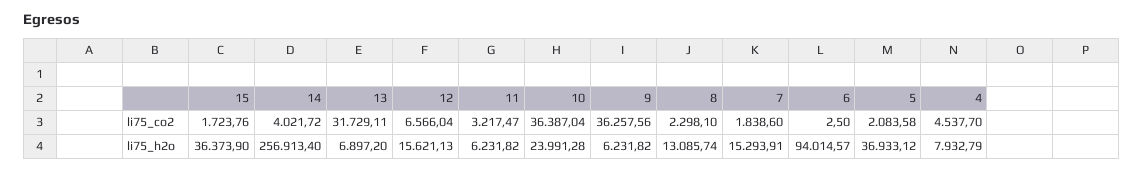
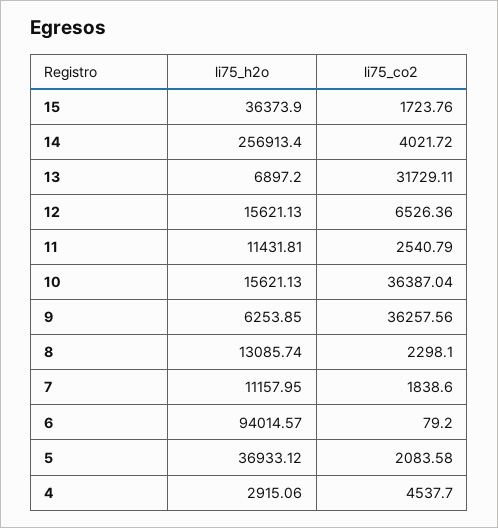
  {
    "15": {
      "li75_co2": 1723.76,
      "li75_h2o": 36373.9
    },
    "14": {
      "li75_co2": 4021.72,
      "li75_h2o": 256913.4
    },
    "13": {
      "li75_co2": 31729.11,
      "li75_h2o": 6897.2
    },
    "12": {
-     "li75_co2": 6566.04,
+     "li75_co2": 6526.36,
      "li75_h2o": 15621.13
    },
    "11": {
-     "li75_co2": 3217.47,
+     "li75_co2": 2540.79,
-     "li75_h2o": 6231.82
+     "li75_h2o": 11431.81
    },
    "10": {
      "li75_co2": 36387.04,
-     "li75_h2o": 23991.28
+     "li75_h2o": 15621.13
    },
    "9": {
      "li75_co2": 36257.56,
-     "li75_h2o": 6231.82
+     "li75_h2o": 6253.85
    },
    "8": {
      "li75_co2": 2298.1,
      "li75_h2o": 13085.74
    },
    "7": {
      "li75_co2": 1838.6,
-     "li75_h2o": 15293.91
+     "li75_h2o": 11157.95
    },
    "6": {
-     "li75_co2": 2.5,
+     "li75_co2": 79.2,
      "li75_h2o": 94014.57
    },
    "5": {
      "li75_co2": 2083.58,
      "li75_h2o": 36933.12
    },
    "4": {
      "li75_co2": 4537.7,
-     "li75_h2o": 7932.79
+     "li75_h2o": 2915.06
    }
  }

